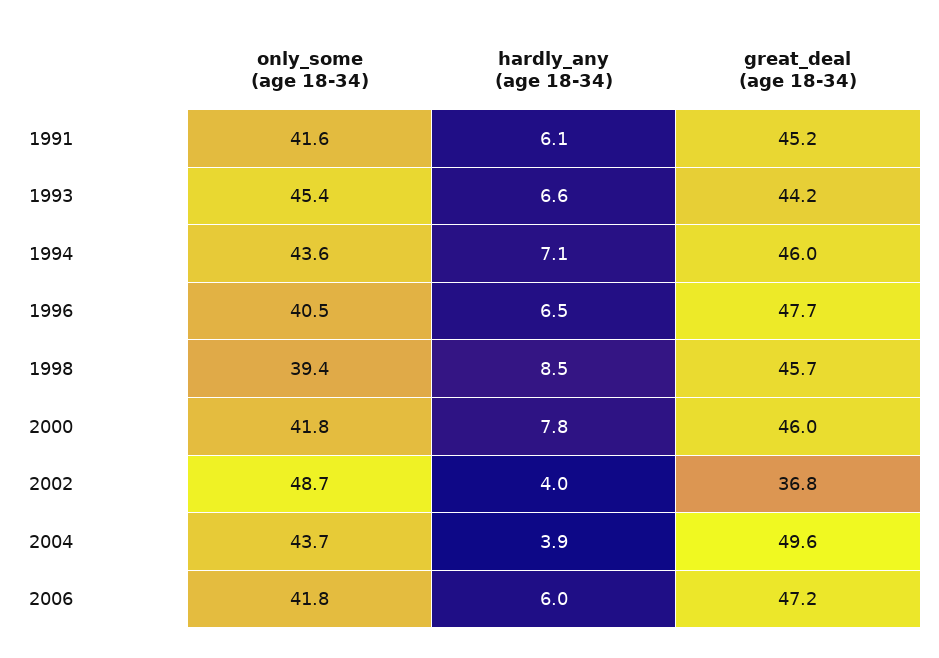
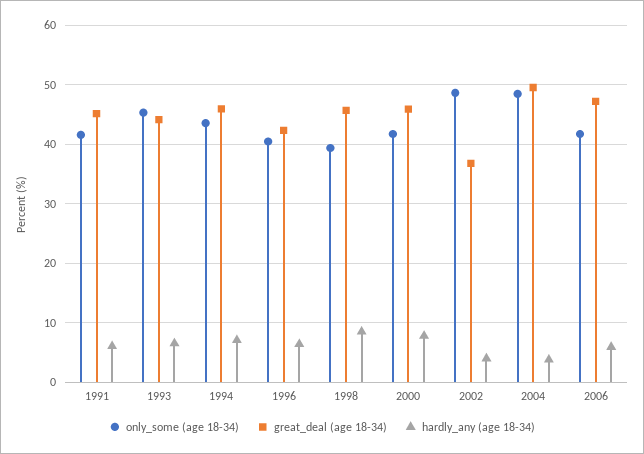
  {
    "only_some (age 18-34)": {
      "1991": 41.6,
      "1993": 45.4,
      "1994": 43.6,
      "1996": 40.5,
      "1998": 39.4,
      "2000": 41.8,
      "2002": 48.7,
-     "2004": 43.7,
+     "2004": 48,
      "2006": 41.8
    },
    "hardly_any (age 18-34)": {
      "1991": 6.1,
      "1993": 6.6,
      "1994": 7.1,
      "1996": 6.5,
      "1998": 8.5,
      "2000": 7.8,
      "2002": 4,
      "2004": 3.9,
      "2006": 6
    },
    "great_deal (age 18-34)": {
      "1991": 45.2,
      "1993": 44.2,
      "1994": 46,
-     "1996": 47.7,
+     "1996": 42,
      "1998": 45.7,
      "2000": 46,
      "2002": 36.8,
      "2004": 49.6,
      "2006": 47.2
    }
  }

